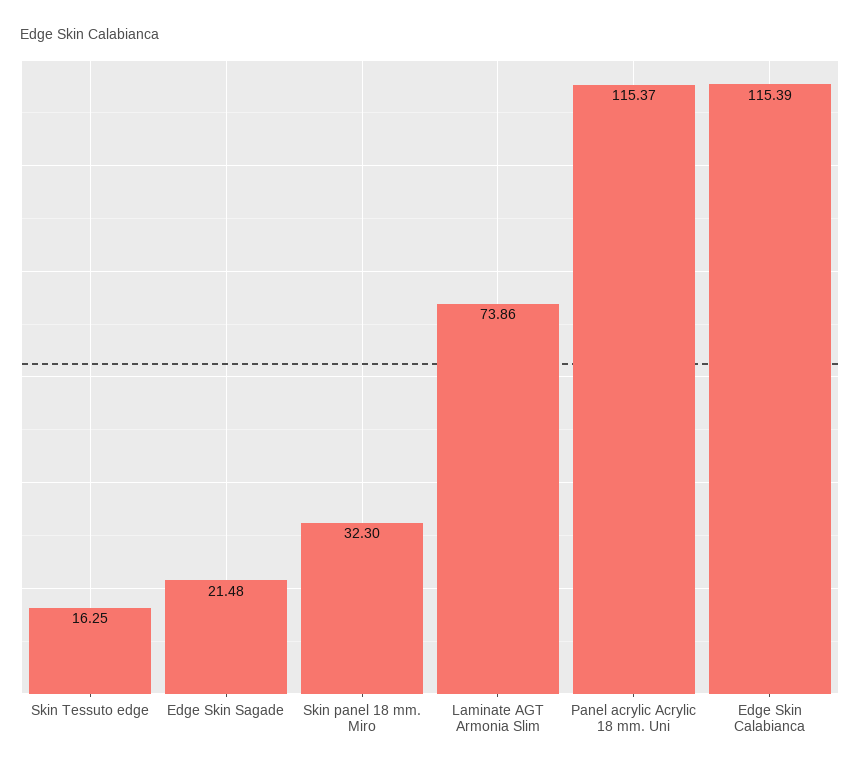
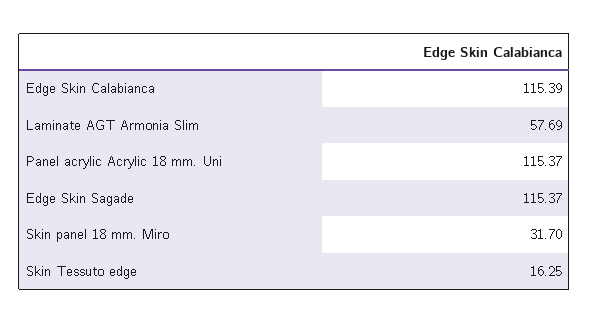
  {
    "Skin Tessuto edge": 16.25,
-   "Edge Skin Sagade": 21.48,
+   "Edge Skin Sagade": 115.37,
-   "Skin panel 18 mm. Miro": 32.3,
+   "Skin panel 18 mm. Miro": 31.7,
-   "Laminate AGT Armonia Slim": 73.86,
+   "Laminate AGT Armonia Slim": 57.69,
    "Panel acrylic Acrylic 18 mm. Uni": 115.37,
    "Edge Skin Calabianca": 115.39
  }

